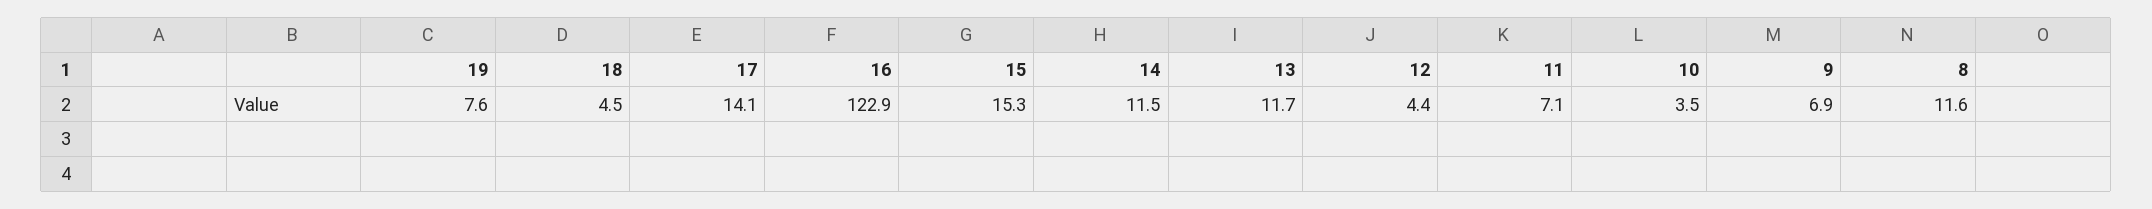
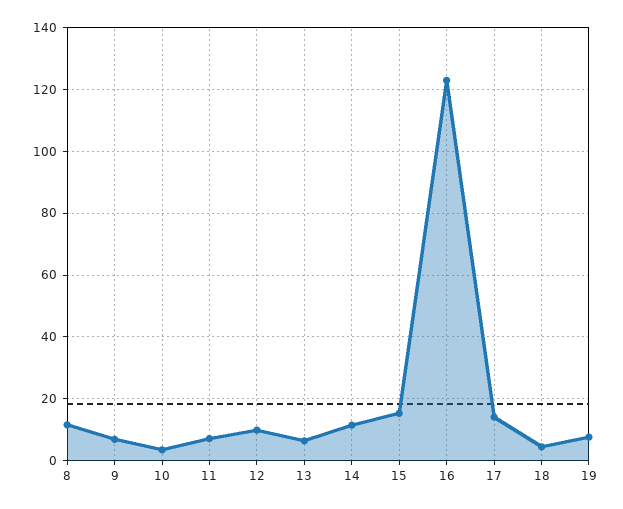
  {
    "19": 7.6,
    "18": 4.5,
    "17": 14.1,
    "16": 122.9,
    "15": 15.3,
    "14": 11.5,
-   "13": 11.7,
+   "13": 6,
-   "12": 4.4,
+   "12": 10,
    "11": 7.1,
    "10": 3.5,
    "9": 6.9,
    "8": 11.6
  }

